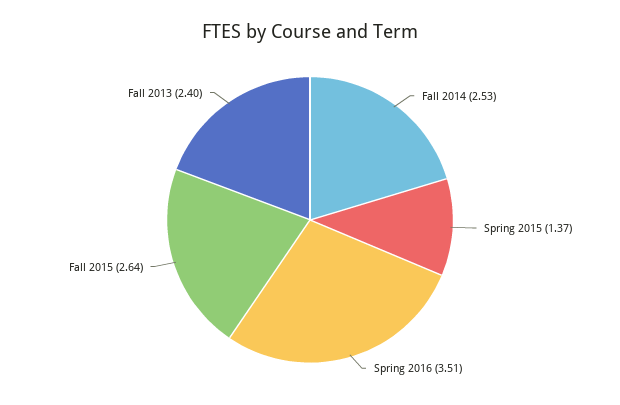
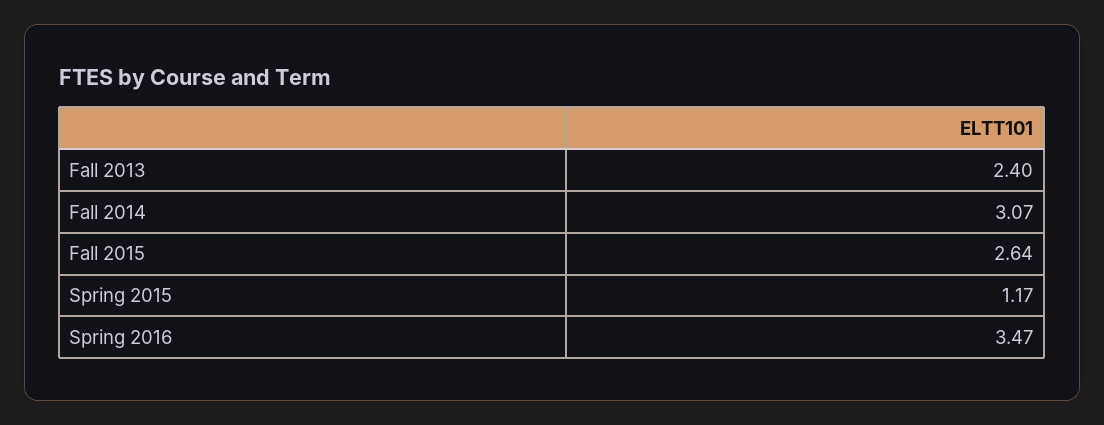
  {
-   "Fall 2014": 2.53,
+   "Fall 2014": 3.07,
-   "Spring 2015": 1.37,
+   "Spring 2015": 1.17,
-   "Spring 2016": 3.51,
+   "Spring 2016": 3.47,
    "Fall 2015": 2.64,
    "Fall 2013": 2.4
  }

